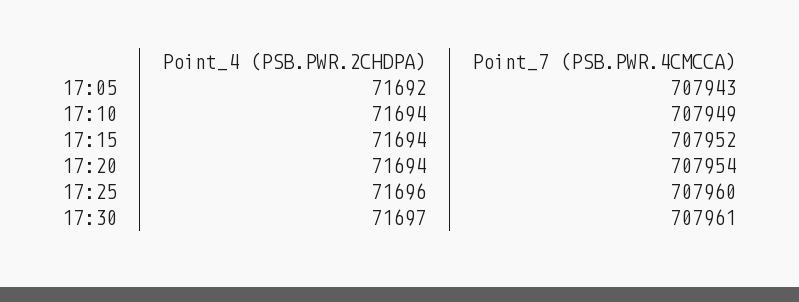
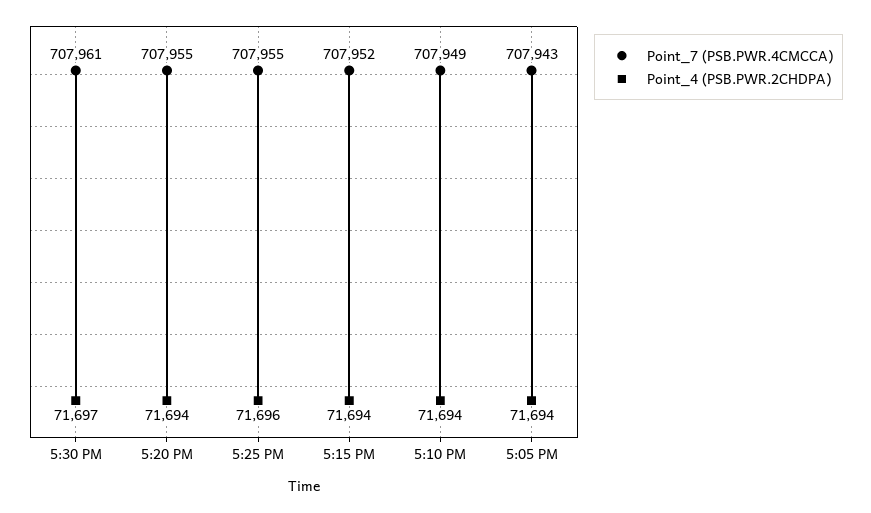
  {
    "Point_4 (PSB.PWR.2CHDPA)": {
-     "17:05": 71692,
+     "17:05": 71694,
      "17:10": 71694,
      "17:15": 71694,
      "17:20": 71694,
      "17:25": 71696,
      "17:30": 71697
    },
    "Point_7 (PSB.PWR.4CMCCA)": {
      "17:05": 707943,
      "17:10": 707949,
      "17:15": 707952,
-     "17:20": 707954,
+     "17:20": 707955,
-     "17:25": 707960,
+     "17:25": 707955,
      "17:30": 707961
    }
  }

